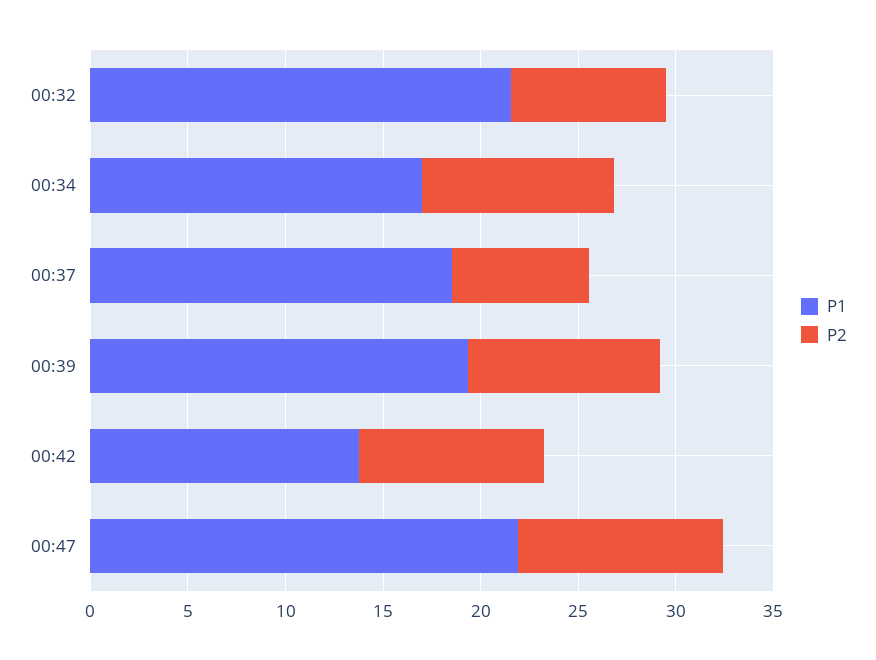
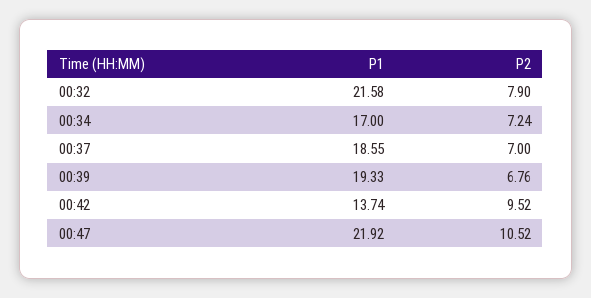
  {
    "P1": {
      "00:32": 21.58,
      "00:34": 17,
      "00:37": 18.55,
      "00:39": 19.33,
      "00:42": 13.74,
      "00:47": 21.92
    },
    "P2": {
      "00:32": 7.9,
-     "00:34": 10,
+     "00:34": 7.24,
      "00:37": 7,
-     "00:39": 10,
+     "00:39": 6.76,
      "00:42": 9.52,
      "00:47": 10.52
    }
  }

